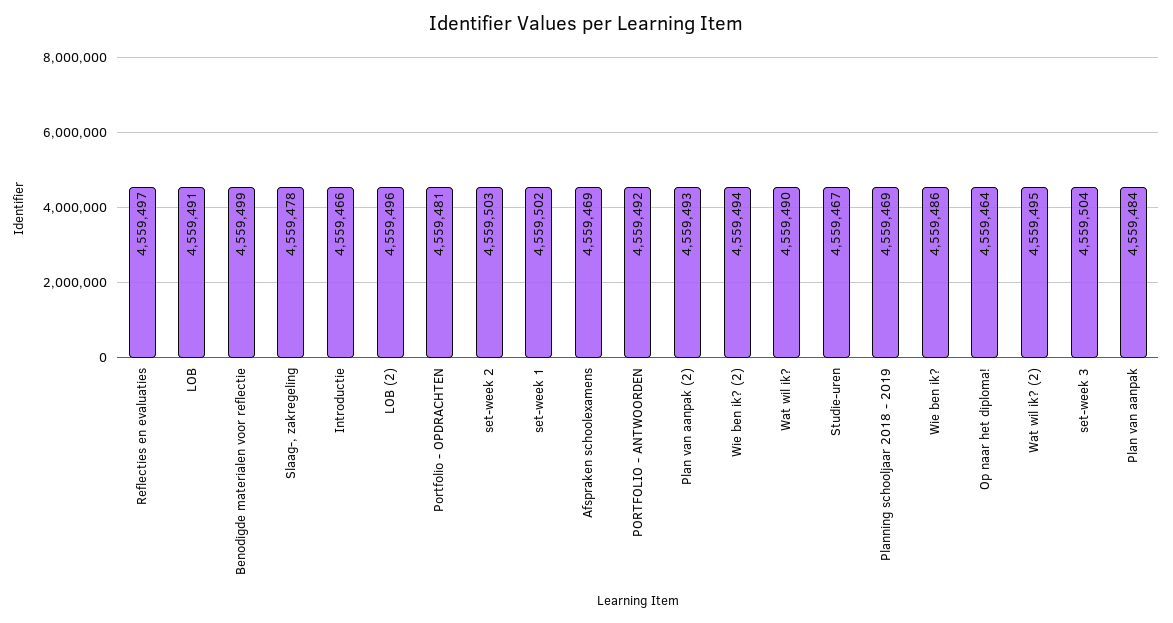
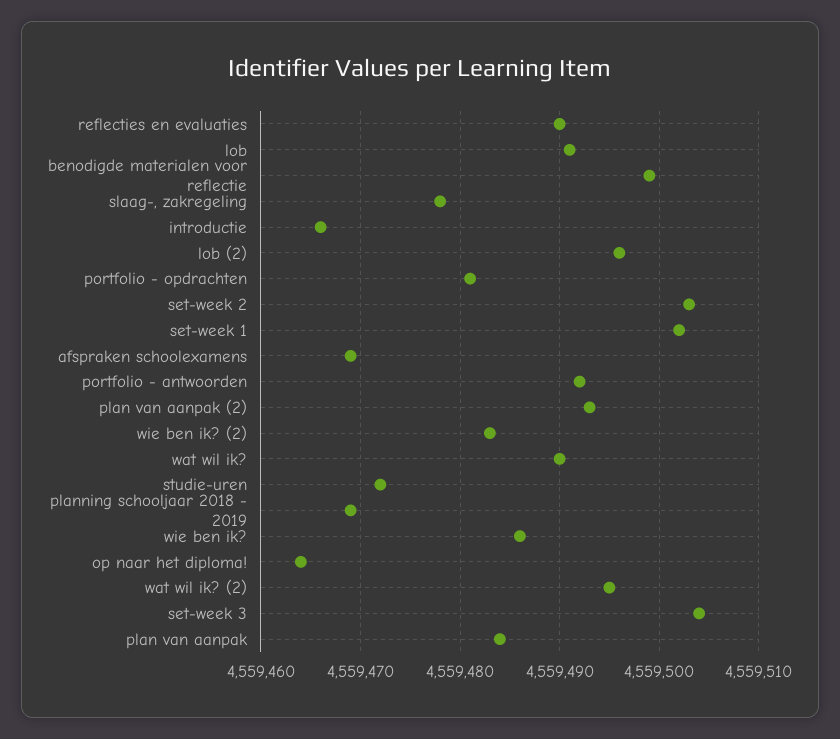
  {
-   "Reflecties en evaluaties": 4559497,
+   "Reflecties en evaluaties": 4559490,
    "LOB": 4559491,
    "Benodigde materialen voor reflectie": 4559499,
    "Slaag-, zakregeling": 4559478,
    "Introductie": 4559466,
    "LOB (2)": 4559496,
    "Portfolio - OPDRACHTEN": 4559481,
    "set-week 2": 4559503,
    "set-week 1": 4559502,
    "Afspraken schoolexamens": 4559469,
    "PORTFOLIO - ANTWOORDEN": 4559492,
    "Plan van aanpak (2)": 4559493,
-   "Wie ben ik? (2)": 4559494,
+   "Wie ben ik? (2)": 4559483,
    "Wat wil ik?": 4559490,
-   "Studie-uren": 4559467,
+   "Studie-uren": 4559472,
    "Planning schooljaar 2018 - 2019": 4559469,
    "Wie ben ik?": 4559486,
    "Op naar het diploma!": 4559464,
    "Wat wil ik? (2)": 4559495,
    "set-week 3": 4559504,
    "Plan van aanpak": 4559484
  }

